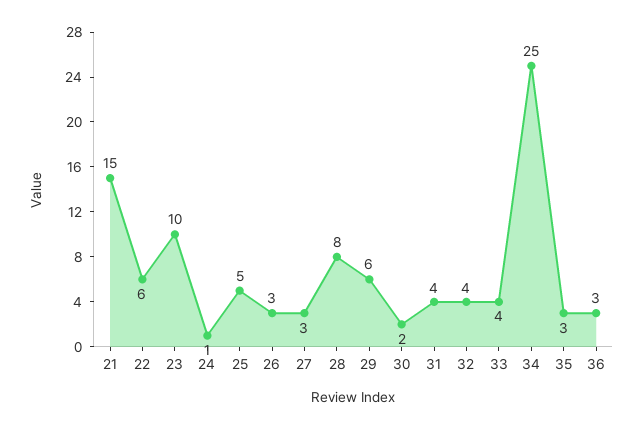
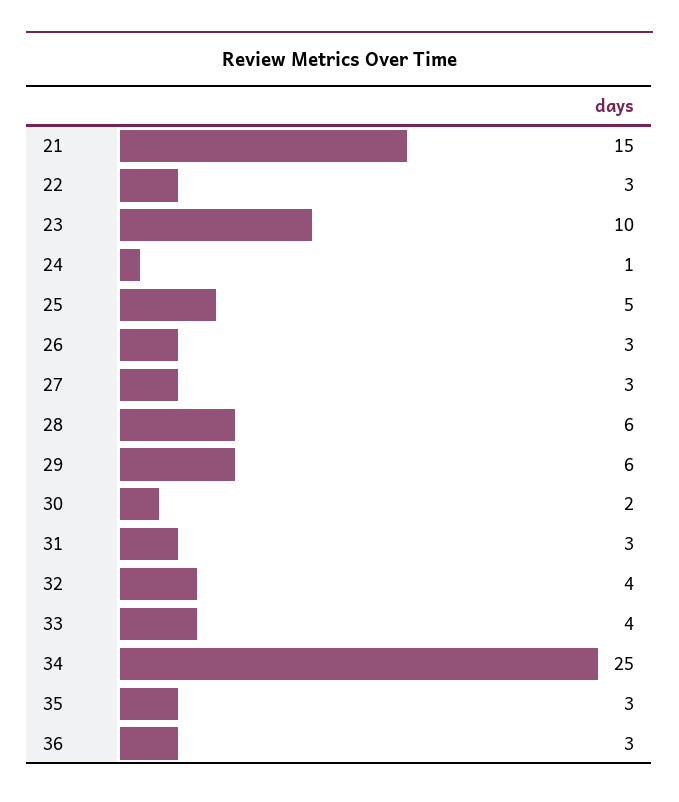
  {
    "21": 15,
-   "22": 6,
+   "22": 3,
    "23": 10,
    "24": 1,
    "25": 5,
    "26": 3,
    "27": 3,
-   "28": 8,
+   "28": 6,
    "29": 6,
    "30": 2,
-   "31": 4,
+   "31": 3,
    "32": 4,
    "33": 4,
    "34": 25,
    "35": 3,
    "36": 3
  }

